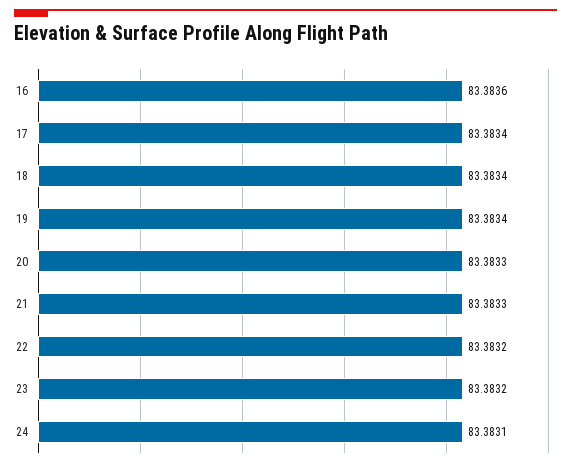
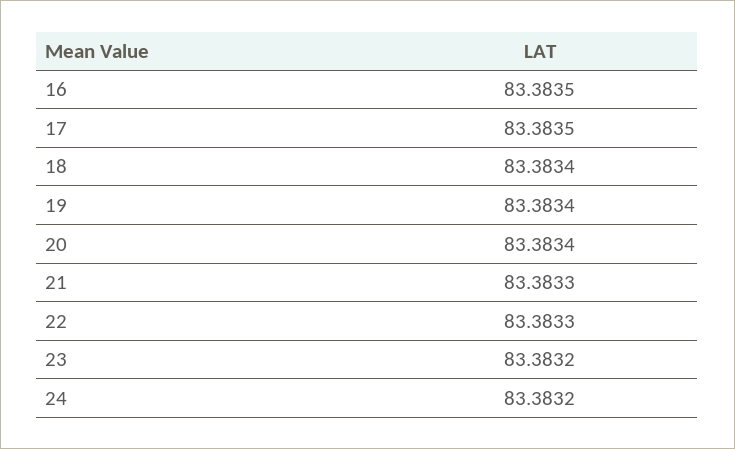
  {
-   "16": 83.3836,
+   "16": 83.3835,
-   "17": 83.3834,
+   "17": 83.3835,
    "18": 83.3834,
    "19": 83.3834,
-   "20": 83.3833,
+   "20": 83.3834,
    "21": 83.3833,
-   "22": 83.3832,
+   "22": 83.3833,
    "23": 83.3832,
-   "24": 83.3831
+   "24": 83.3832
  }

